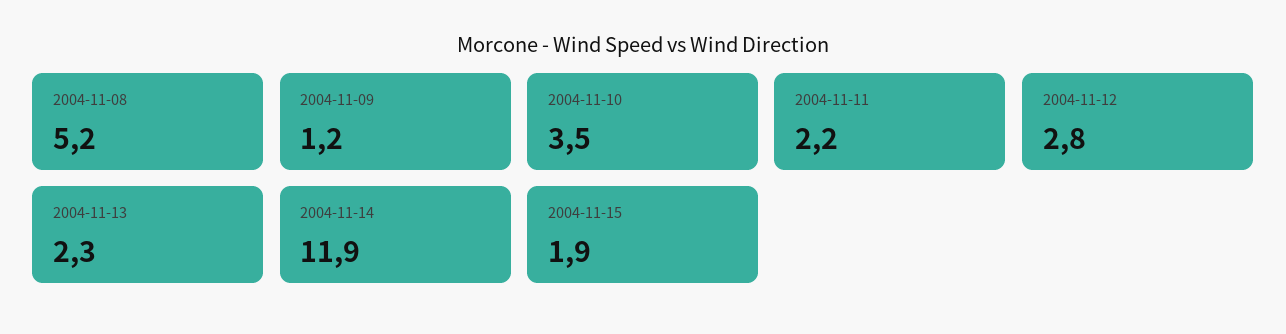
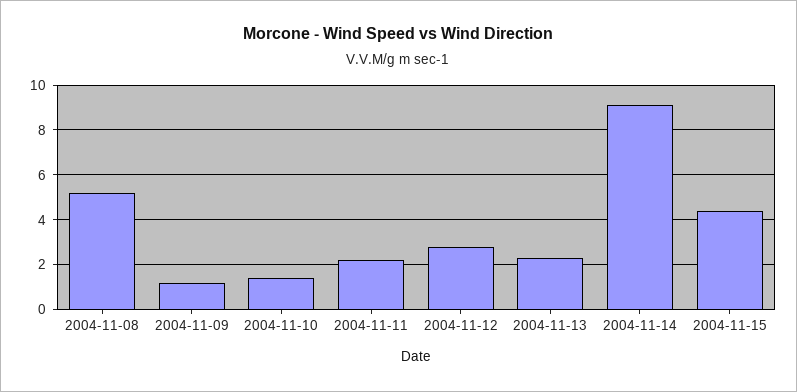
  {
    "2004-11-08": 5.2,
    "2004-11-09": 1.2,
-   "2004-11-10": 3.5,
+   "2004-11-10": 1.5,
    "2004-11-11": 2.2,
    "2004-11-12": 2.8,
    "2004-11-13": 2.3,
-   "2004-11-14": 11.9,
+   "2004-11-14": 9,
-   "2004-11-15": 1.9
+   "2004-11-15": 4.5
  }

